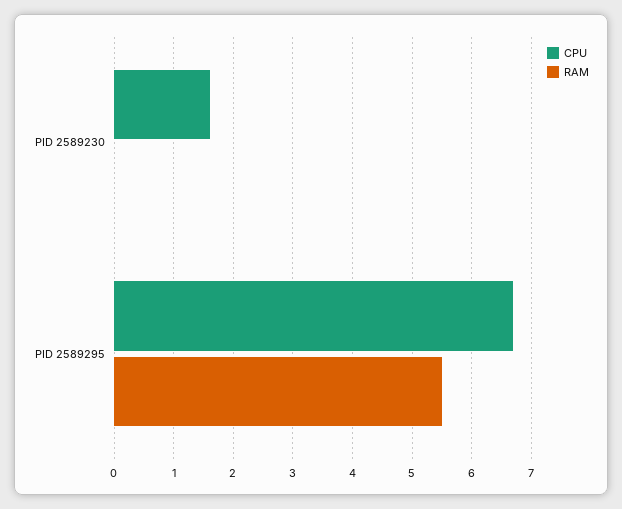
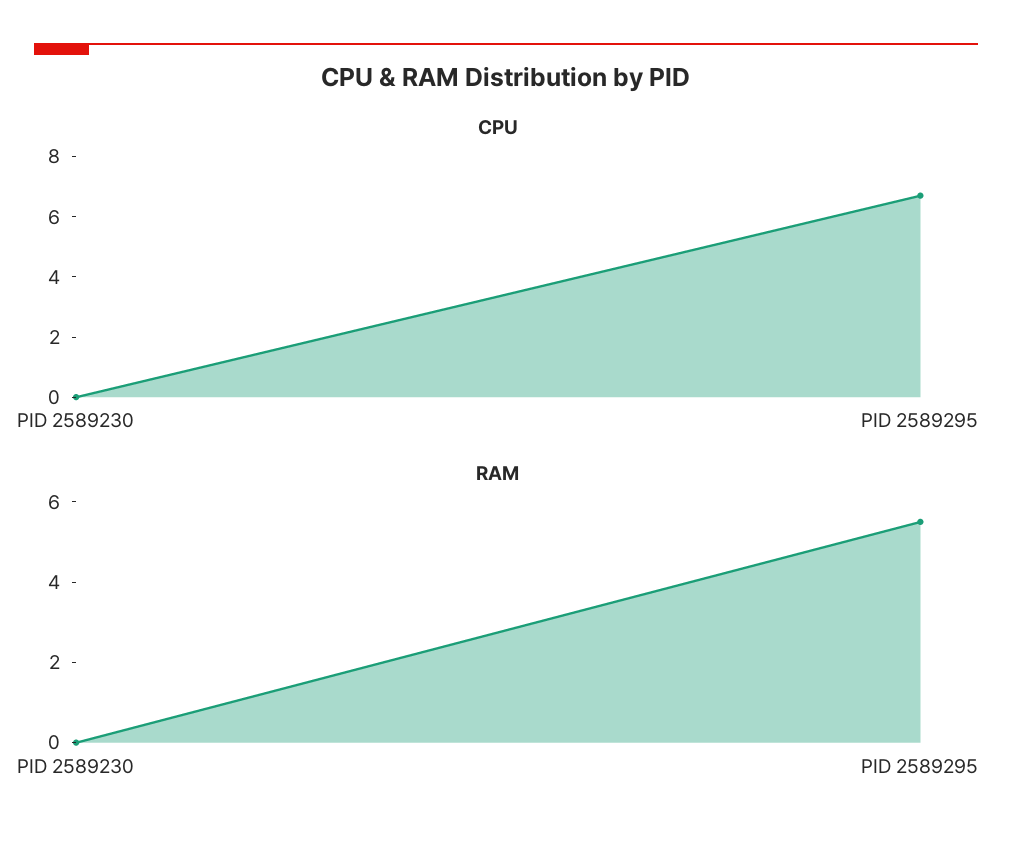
  {
    "CPU": {
-     "PID 2589230": 1.5,
+     "PID 2589230": 0,
      "PID 2589295": 6.5
    },
    "RAM": {
      "PID 2589230": 0,
      "PID 2589295": 5.5
    }
  }

